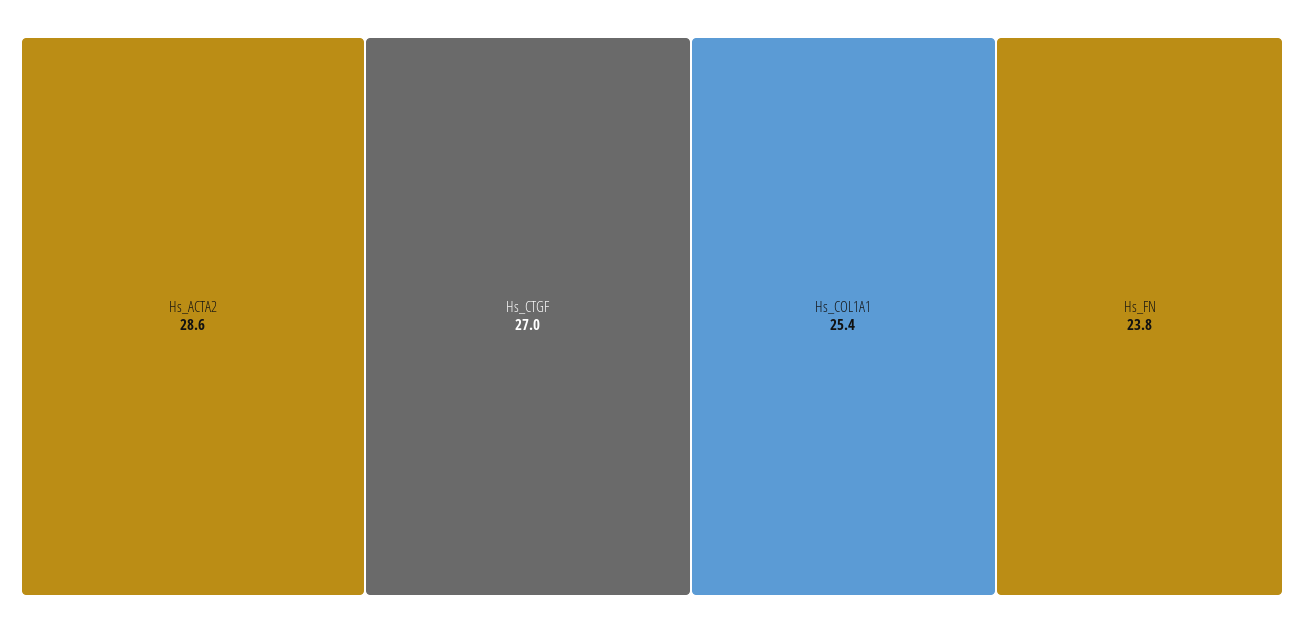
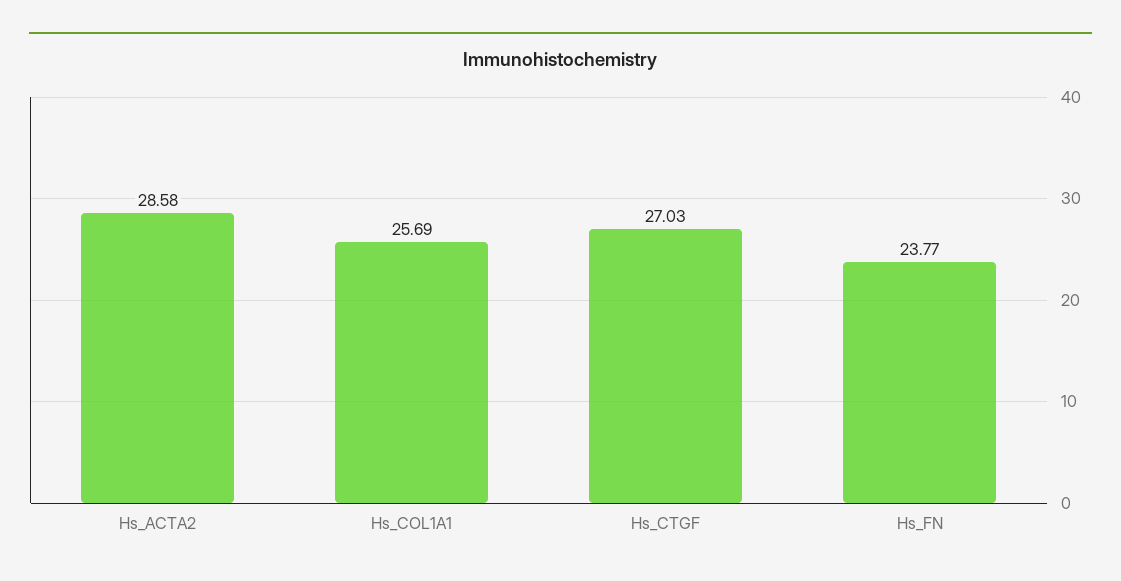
  {
    "Hs_ACTA2": 28.58,
    "Hs_CTGF": 27.03,
-   "Hs_COL1A1": 25.4,
+   "Hs_COL1A1": 25.69,
    "Hs_FN": 23.77
  }

